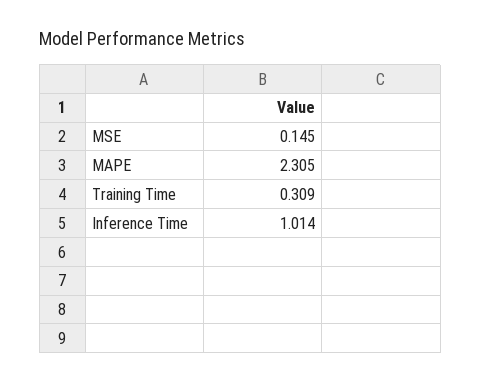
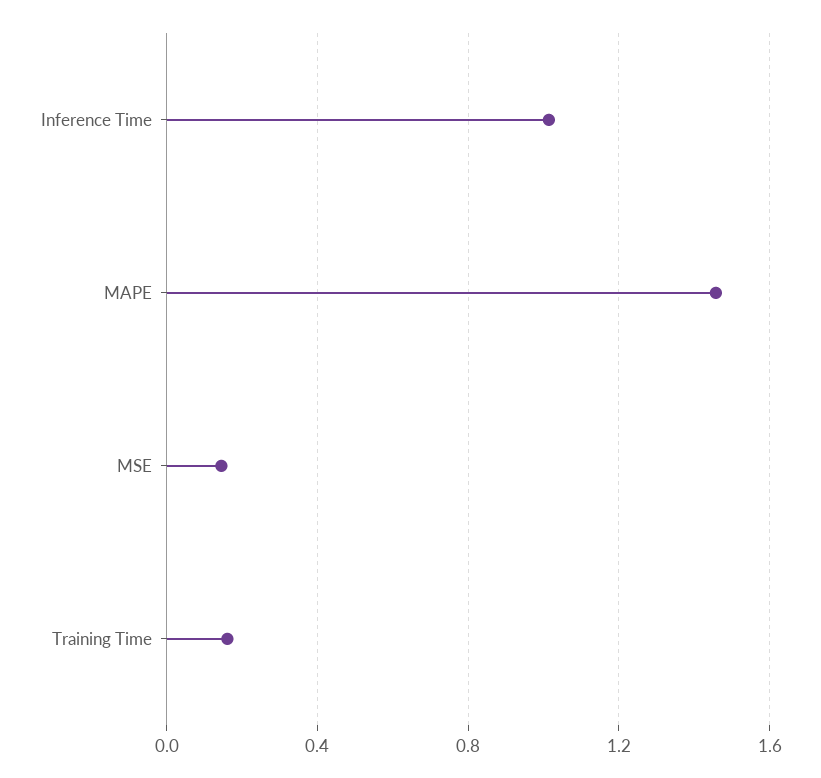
  {
    "MSE": 0.145,
-   "MAPE": 2.305,
+   "MAPE": 1.45,
-   "Training Time": 0.309,
+   "Training Time": 0.15,
    "Inference Time": 1.014
  }

